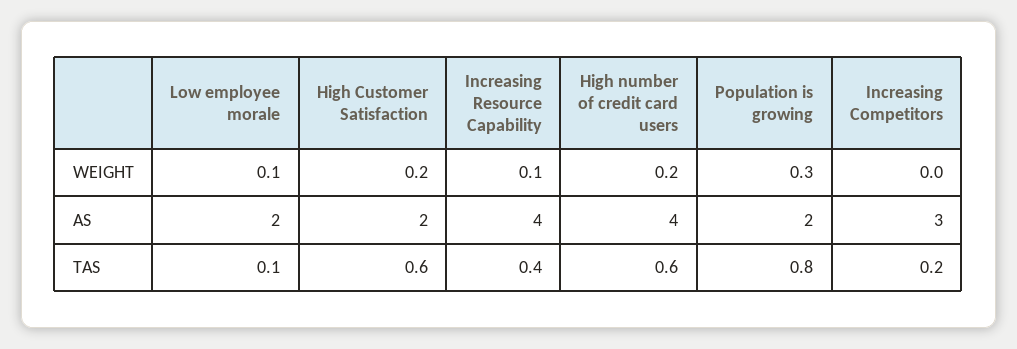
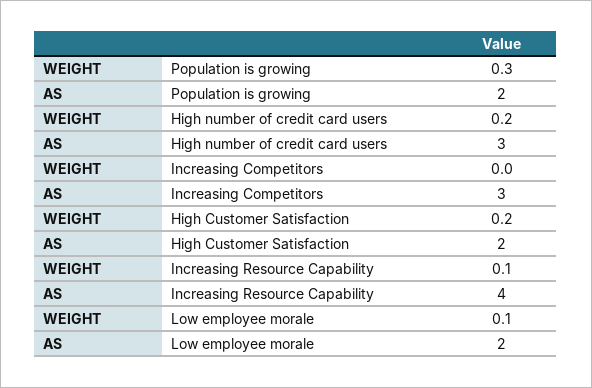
  {
    "Low employee morale": {
      "WEIGHT": 0.1,
-     "AS": 2,
+     "AS": 2
-     "TAS": 0.1
    },
    "High Customer Satisfaction": {
      "WEIGHT": 0.2,
-     "AS": 2,
+     "AS": 2
-     "TAS": 0.6
    },
    "Increasing Resource Capability": {
      "WEIGHT": 0.1,
-     "AS": 4,
+     "AS": 4
-     "TAS": 0.4
    },
    "High number of credit card users": {
      "WEIGHT": 0.2,
-     "AS": 4,
+     "AS": 3
-     "TAS": 0.6
    },
    "Population is growing": {
      "WEIGHT": 0.3,
-     "AS": 2,
+     "AS": 2
-     "TAS": 0.8
    },
    "Increasing Competitors": {
      "WEIGHT": 0,
-     "AS": 3,
+     "AS": 3
-     "TAS": 0.2
    }
  }

